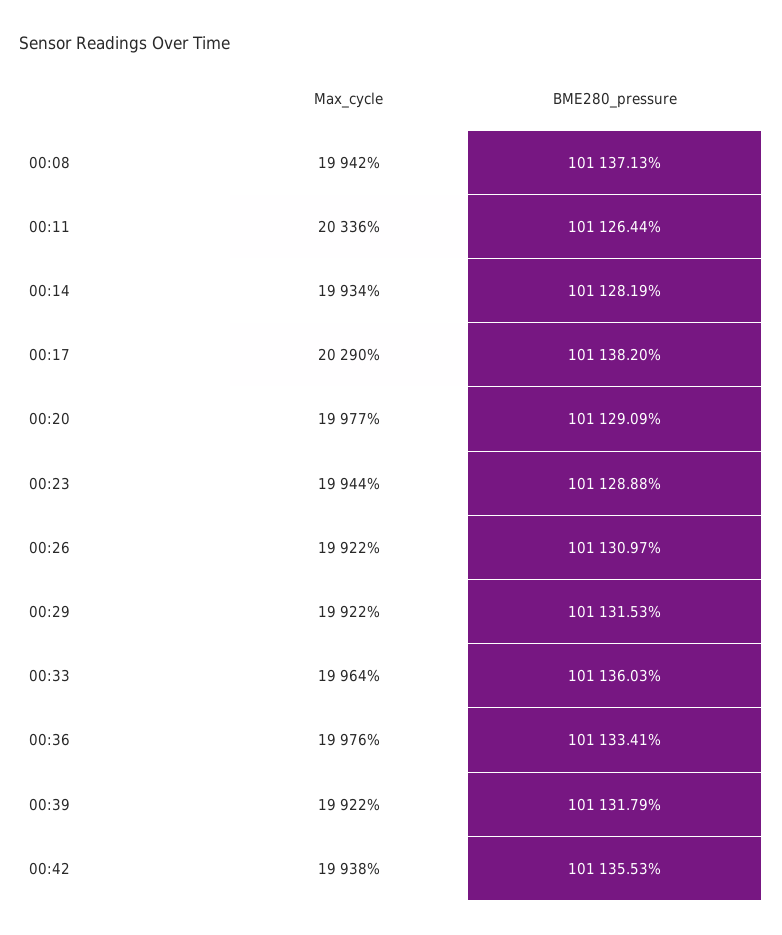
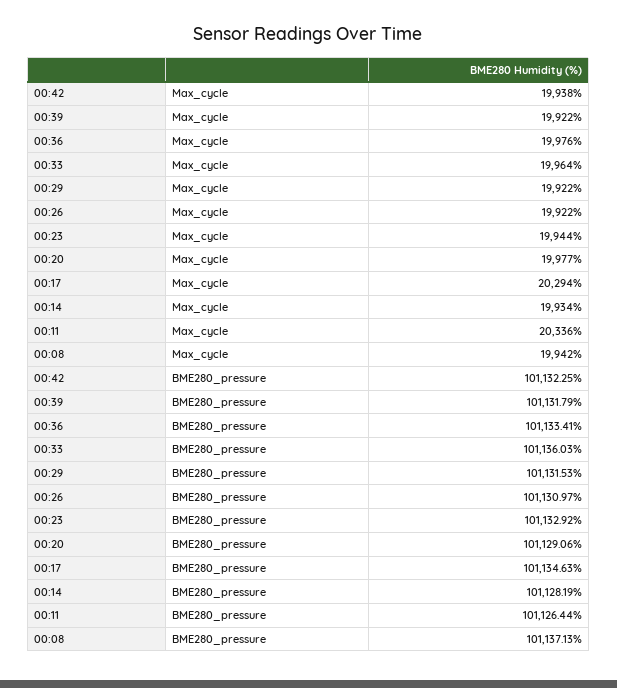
  {
    "Max_cycle": {
      "00:08": 19942,
      "00:11": 20336,
      "00:14": 19934,
-     "00:17": 20290,
+     "00:17": 20294,
      "00:20": 19977,
      "00:23": 19944,
      "00:26": 19922,
      "00:29": 19922,
      "00:33": 19964,
      "00:36": 19976,
      "00:39": 19922,
      "00:42": 19938
    },
    "BME280_pressure": {
      "00:08": 101137.13,
      "00:11": 101126.44,
      "00:14": 101128.19,
-     "00:17": 101138.2,
+     "00:17": 101134.63,
-     "00:20": 101129.09,
+     "00:20": 101129.06,
-     "00:23": 101128.88,
+     "00:23": 101132.92,
      "00:26": 101130.97,
      "00:29": 101131.53,
      "00:33": 101136.03,
      "00:36": 101133.41,
      "00:39": 101131.79,
-     "00:42": 101135.53
+     "00:42": 101132.25
    }
  }

